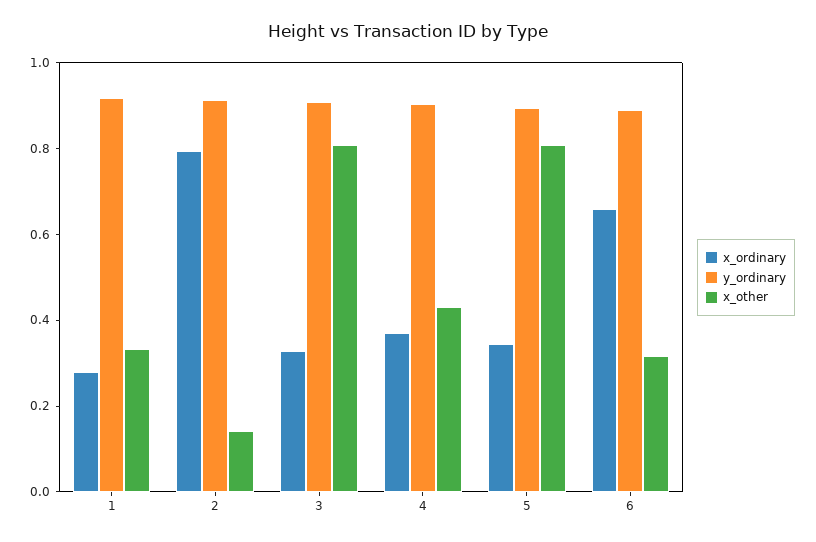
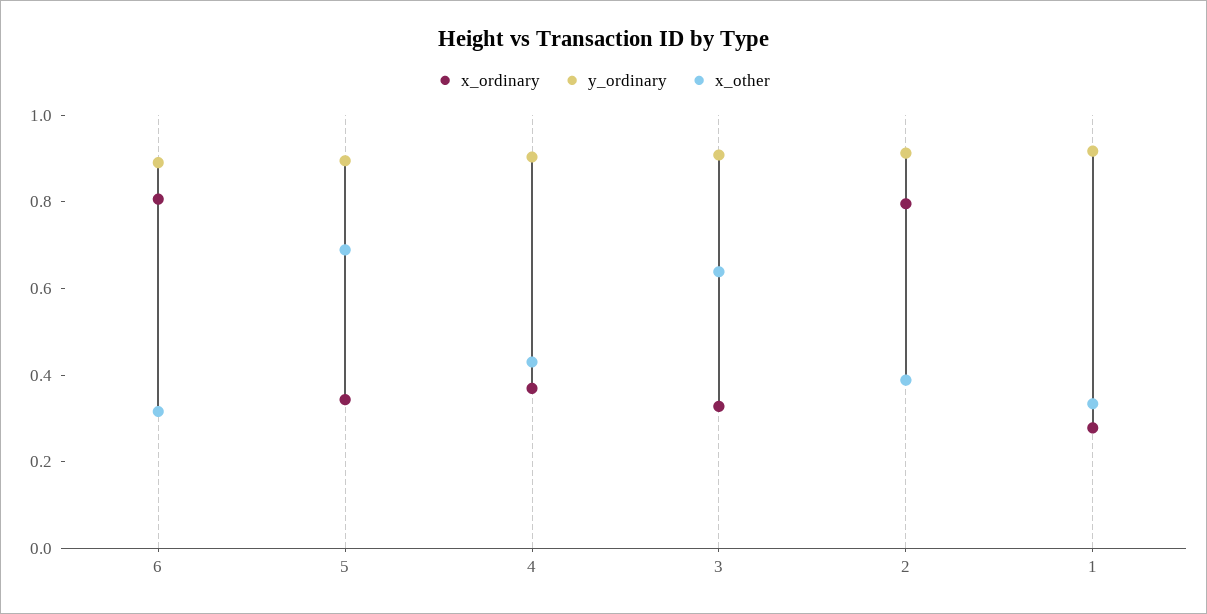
  {
    "x_ordinary": {
      "1": 0.3,
      "2": 0.8,
      "3": 0.35,
      "4": 0.35,
      "5": 0.35,
-     "6": 0.65
+     "6": 0.8
    },
    "y_ordinary": {
      "1": 0.9,
      "2": 0.9,
      "3": 0.9,
      "4": 0.9,
      "5": 0.9,
      "6": 0.9
    },
    "x_other": {
      "1": 0.35,
-     "2": 0.15,
+     "2": 0.4,
-     "3": 0.8,
+     "3": 0.65,
      "4": 0.45,
-     "5": 0.8,
+     "5": 0.7,
      "6": 0.3
    }
  }

